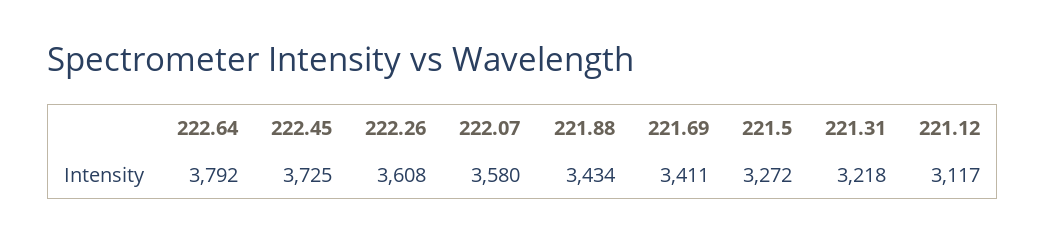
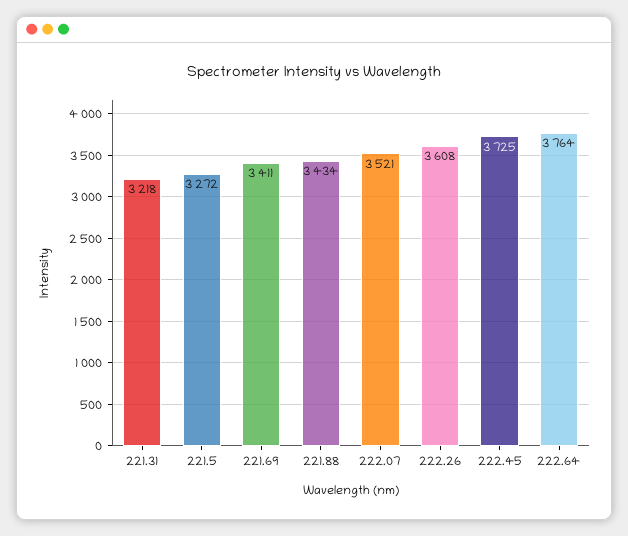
  {
-   "222.64": 3792,
+   "222.64": 3764,
    "222.45": 3725,
    "222.26": 3608,
-   "222.07": 3580,
+   "222.07": 3521,
    "221.88": 3434,
    "221.69": 3411,
    "221.5": 3272,
-   "221.31": 3218,
+   "221.31": 3218
-   "221.12": 3117
  }

